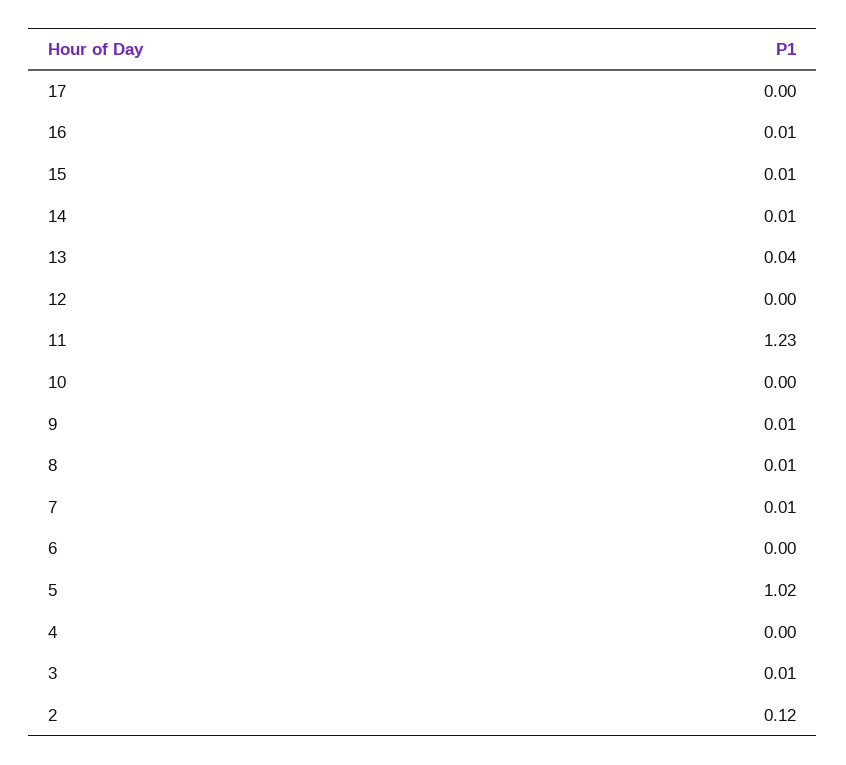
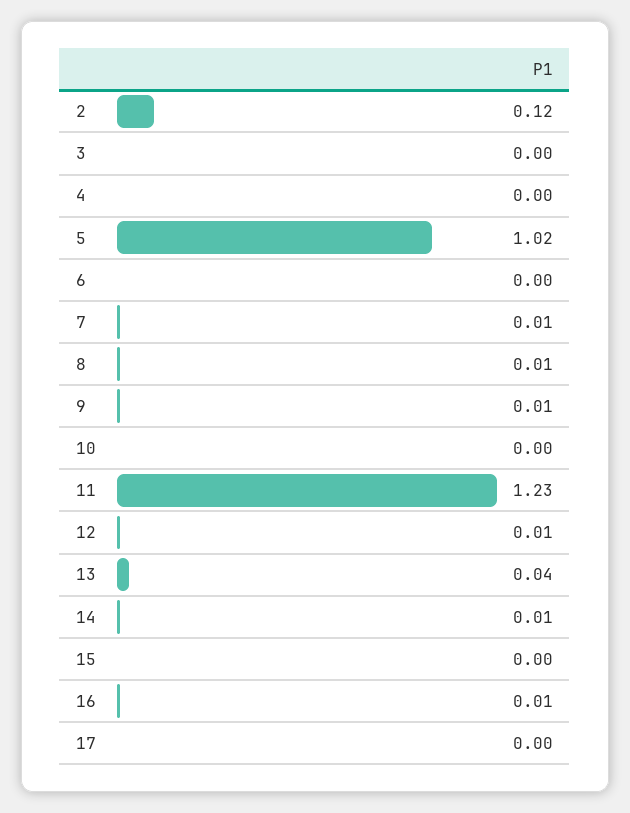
  {
    "17": 0,
    "16": 0.01,
-   "15": 0.01,
+   "15": 0,
    "14": 0.01,
    "13": 0.04,
-   "12": 0,
+   "12": 0.01,
    "11": 1.23,
    "10": 0,
    "9": 0.01,
    "8": 0.01,
    "7": 0.01,
    "6": 0,
    "5": 1.02,
    "4": 0,
-   "3": 0.01,
+   "3": 0,
    "2": 0.12
  }

